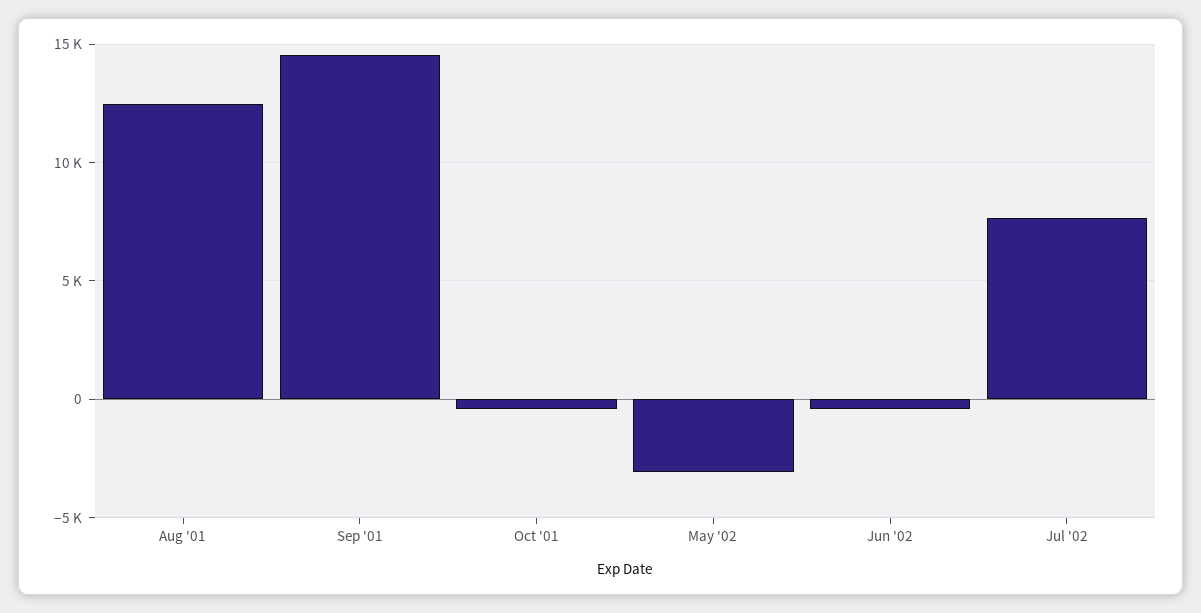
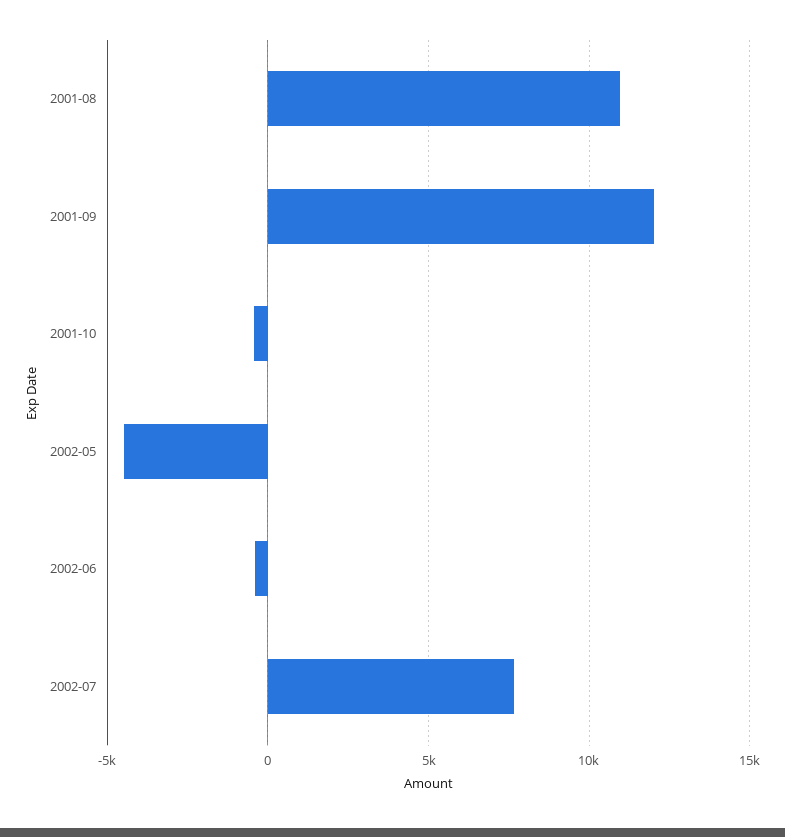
  {
-   "Aug '01": 12500,
+   "Aug '01": 11000,
-   "Sep '01": 14500,
+   "Sep '01": 12000,
    "Oct '01": -500,
-   "May '02": -3000,
+   "May '02": -4500,
    "Jun '02": -500,
    "Jul '02": 7500
  }

